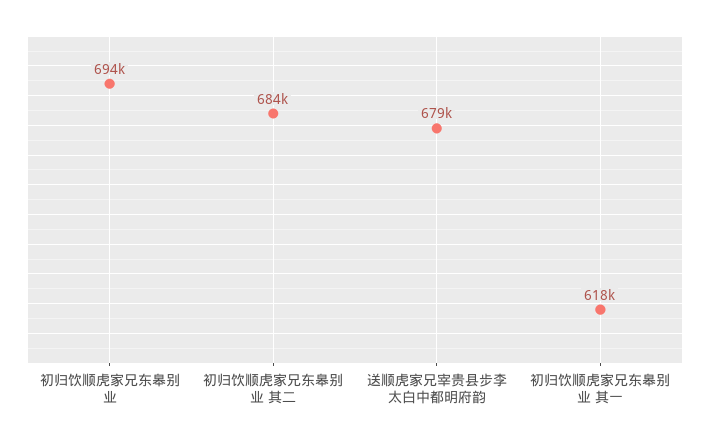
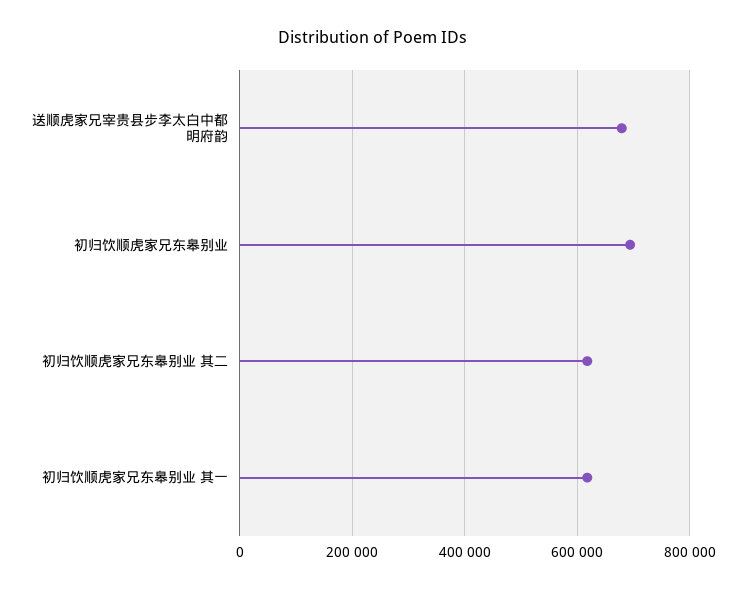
  {
    "初归饮顺虎家兄东皋别业": 694000,
-   "初归饮顺虎家兄东皋别业 其二": 684000,
+   "初归饮顺虎家兄东皋别业 其二": 620000,
    "送顺虎家兄宰贵县步李太白中都明府韵": 679000,
    "初归饮顺虎家兄东皋别业 其一": 618000
  }

